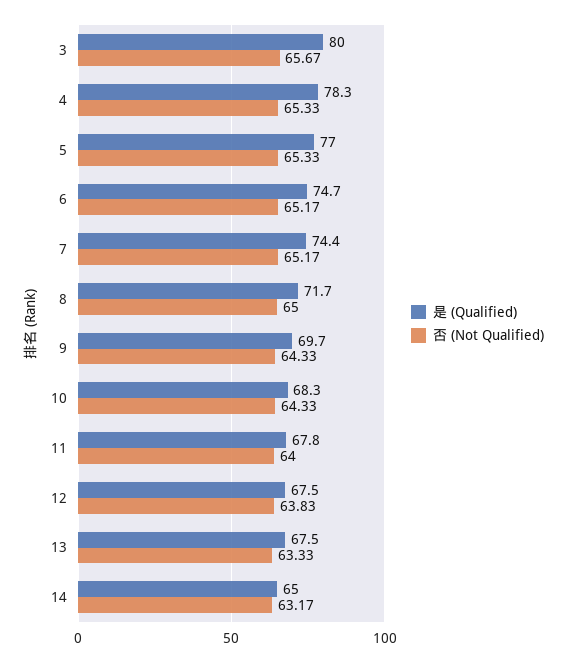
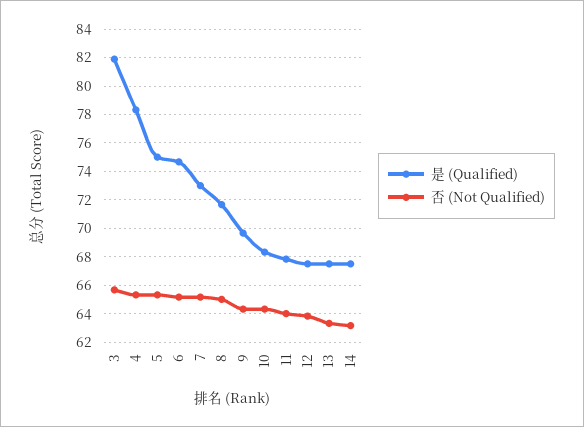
  {
    "是 (Qualified)": {
-     "3": 80,
+     "3": 82,
      "4": 78.3,
-     "5": 77,
+     "5": 75,
      "6": 74.7,
-     "7": 74.4,
+     "7": 73,
      "8": 71.7,
      "9": 69.7,
      "10": 68.3,
      "11": 67.8,
      "12": 67.5,
      "13": 67.5,
-     "14": 65
+     "14": 67.5
    },
    "否 (Not Qualified)": {
      "3": 65.67,
      "4": 65.33,
      "5": 65.33,
      "6": 65.17,
      "7": 65.17,
      "8": 65,
      "9": 64.33,
      "10": 64.33,
      "11": 64,
      "12": 63.83,
      "13": 63.33,
      "14": 63.17
    }
  }

